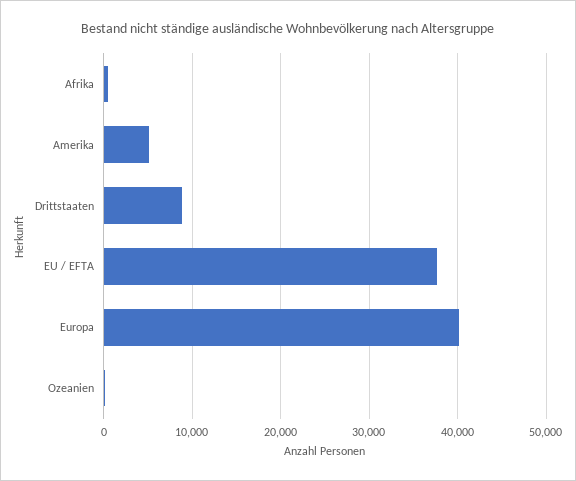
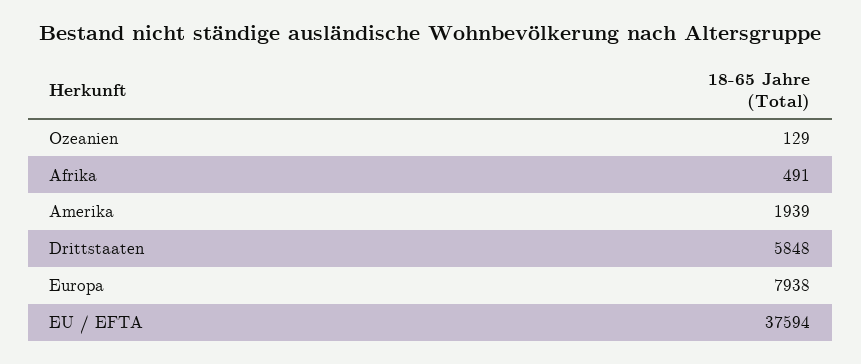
  {
    "Afrika": 491,
-   "Amerika": 5000,
+   "Amerika": 1939,
-   "Drittstaaten": 9000,
+   "Drittstaaten": 5848,
    "EU / EFTA": 37594,
-   "Europa": 40000,
+   "Europa": 7938,
    "Ozeanien": 129
  }

